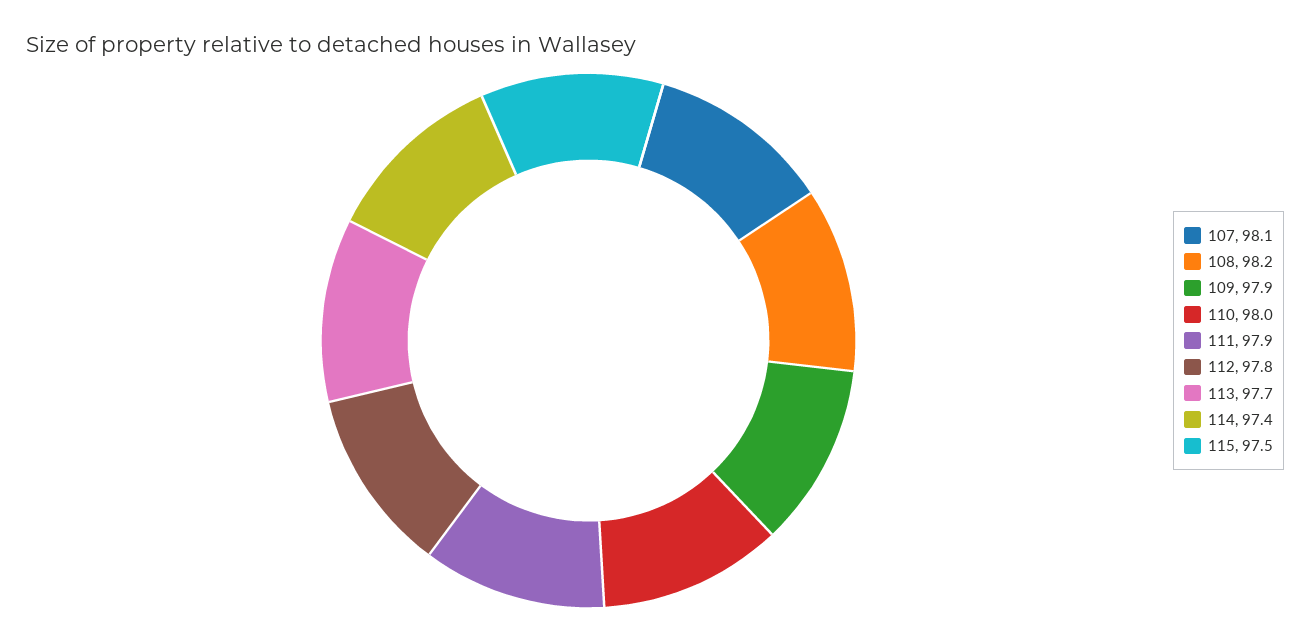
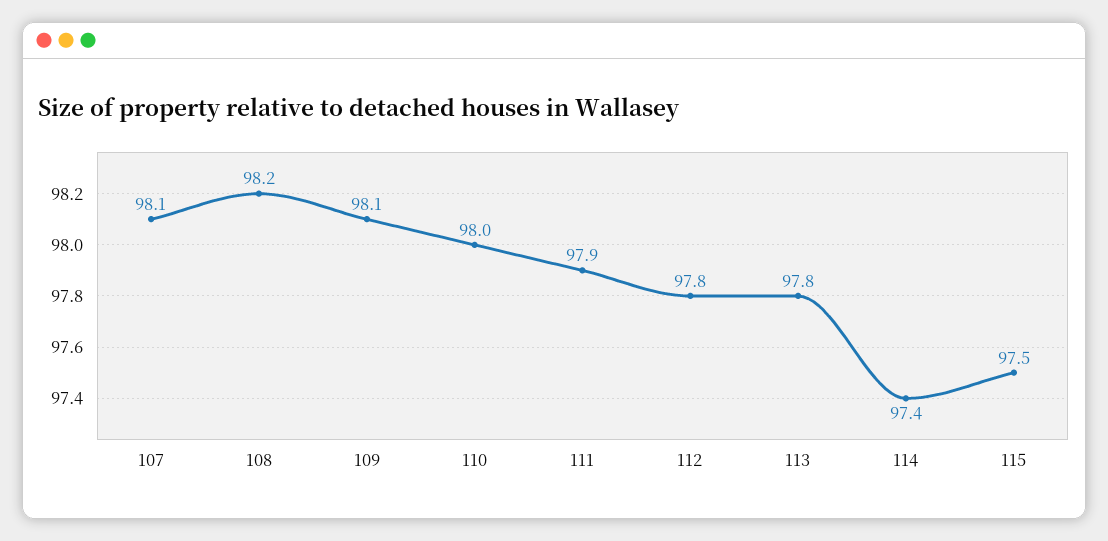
  {
    "107": 98.1,
    "108": 98.2,
-   "109": 97.9,
+   "109": 98.1,
    "110": 98,
    "111": 97.9,
    "112": 97.8,
-   "113": 97.7,
+   "113": 97.8,
    "114": 97.4,
    "115": 97.5
  }

